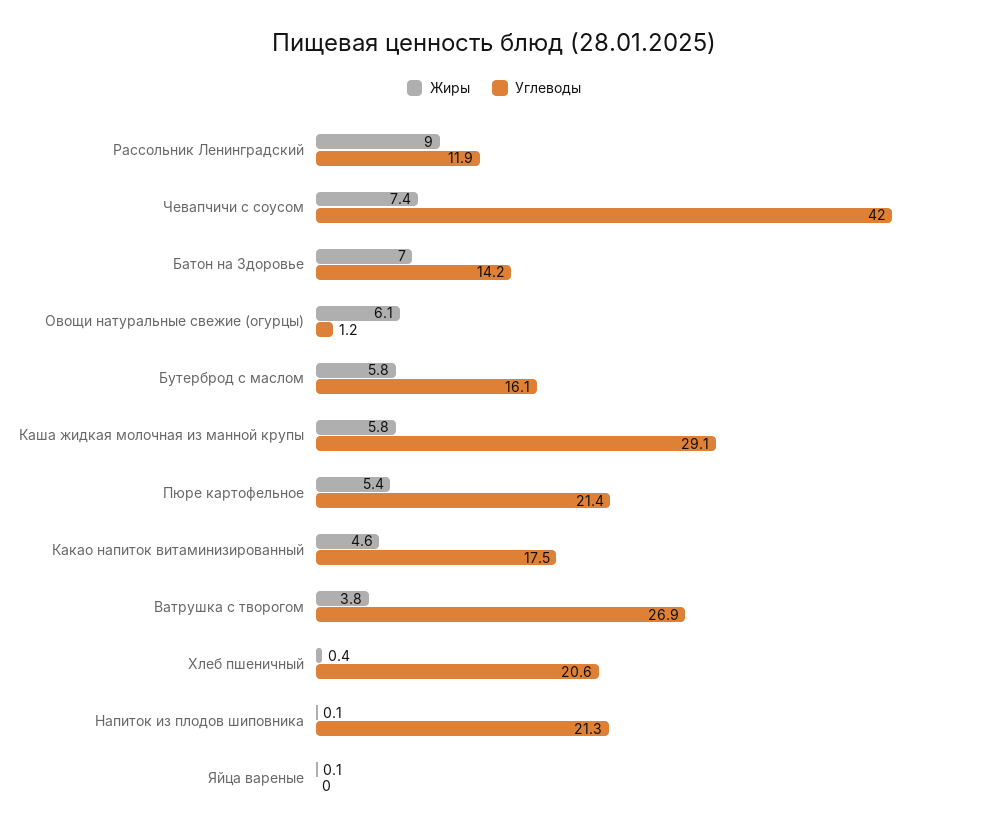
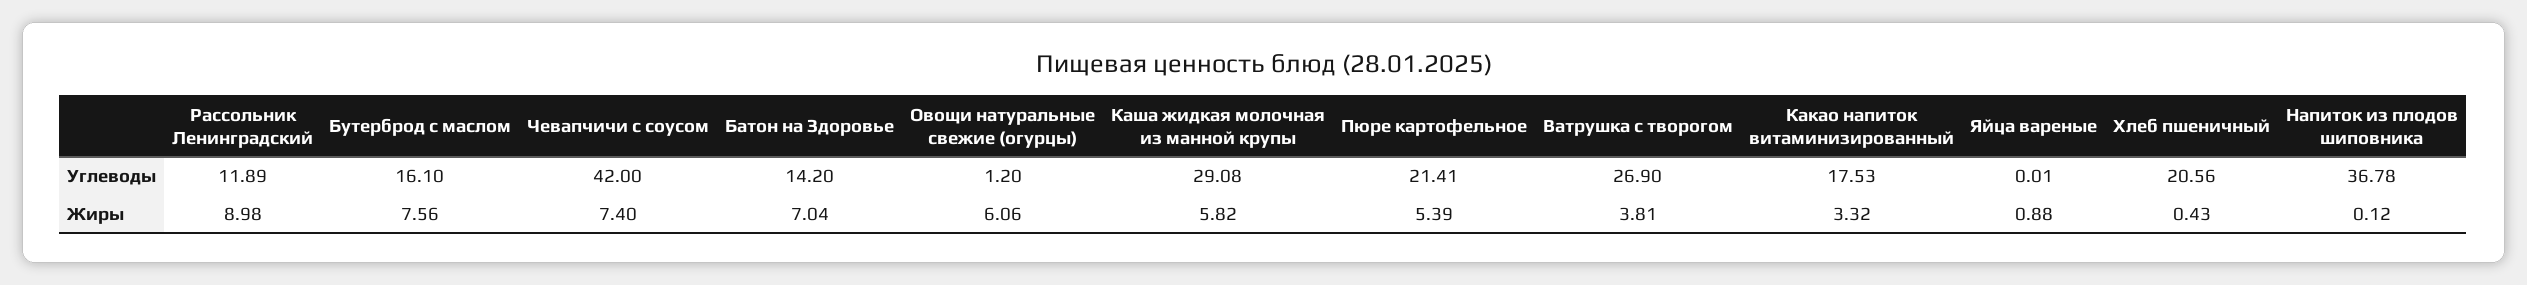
  {
    "Жиры": {
      "Рассольник Ленинградский": 8.98,
      "Чевапчичи с соусом": 7.4,
      "Батон на Здоровье": 7.04,
      "Овощи натуральные свежие (огурцы)": 6.06,
-     "Бутерброд с маслом": 5.8,
+     "Бутерброд с маслом": 7.56,
      "Каша жидкая молочная из манной крупы": 5.82,
      "Пюре картофельное": 5.39,
-     "Какао напиток витаминизированный": 4.6,
+     "Какао напиток витаминизированный": 3.32,
      "Ватрушка с творогом": 3.81,
      "Хлеб пшеничный": 0.43,
      "Напиток из плодов шиповника": 0.12,
-     "Яйца вареные": 0.1
+     "Яйца вареные": 0.88
    },
    "Углеводы": {
      "Рассольник Ленинградский": 11.89,
      "Чевапчичи с соусом": 42,
      "Батон на Здоровье": 14.2,
      "Овощи натуральные свежие (огурцы)": 1.2,
      "Бутерброд с маслом": 16.1,
      "Каша жидкая молочная из манной крупы": 29.08,
      "Пюре картофельное": 21.41,
      "Какао напиток витаминизированный": 17.53,
      "Ватрушка с творогом": 26.9,
      "Хлеб пшеничный": 20.56,
-     "Напиток из плодов шиповника": 21.3,
+     "Напиток из плодов шиповника": 36.78,
      "Яйца вареные": 0.01
    }
  }

